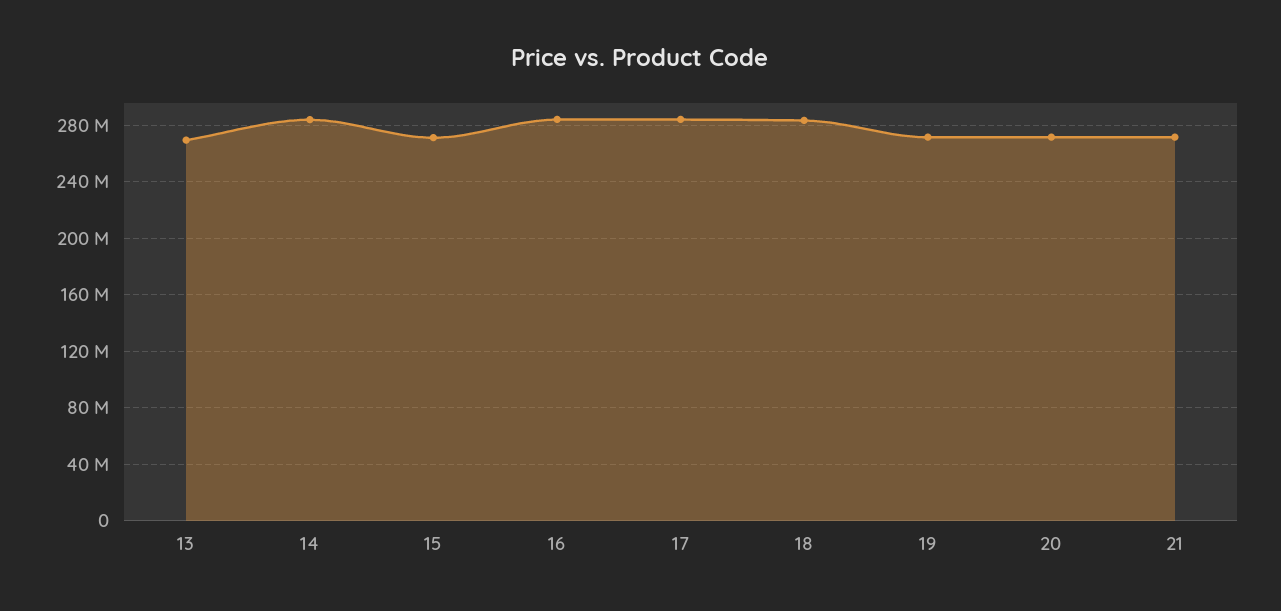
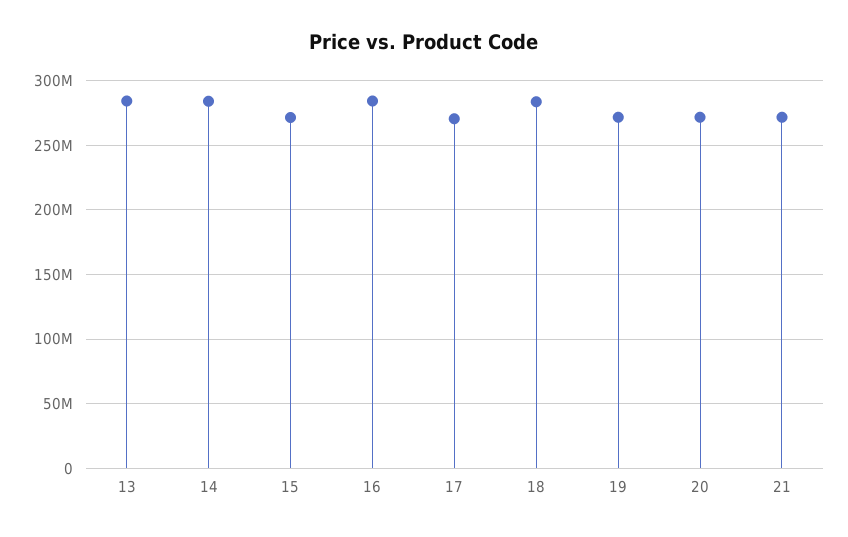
  {
-   "13": 270000000,
+   "13": 285000000,
    "14": 285000000,
    "15": 270000000,
    "16": 285000000,
-   "17": 285000000,
+   "17": 270000000,
    "18": 285000000,
    "19": 270000000,
    "20": 270000000,
    "21": 270000000
  }

